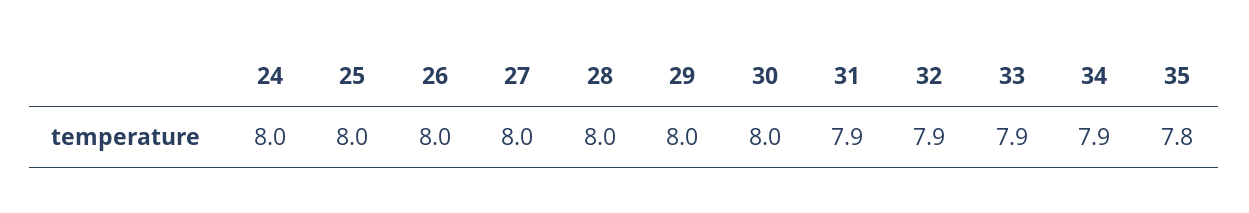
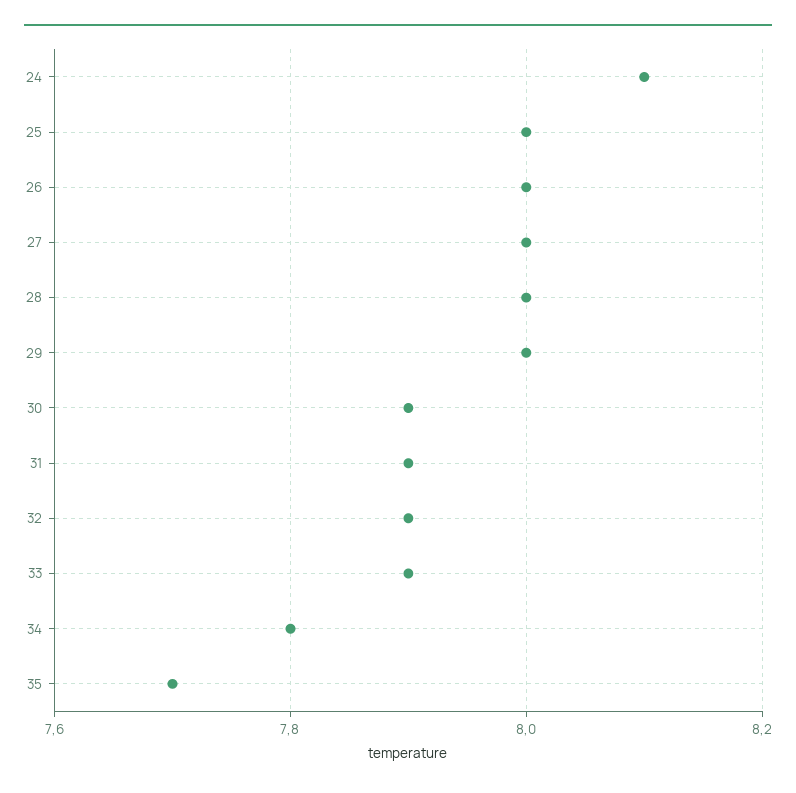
  {
-   "24": 8,
+   "24": 8.1,
    "25": 8,
    "26": 8,
    "27": 8,
    "28": 8,
    "29": 8,
-   "30": 8,
+   "30": 7.9,
    "31": 7.9,
    "32": 7.9,
    "33": 7.9,
-   "34": 7.9,
+   "34": 7.8,
-   "35": 7.8
+   "35": 7.7
  }

